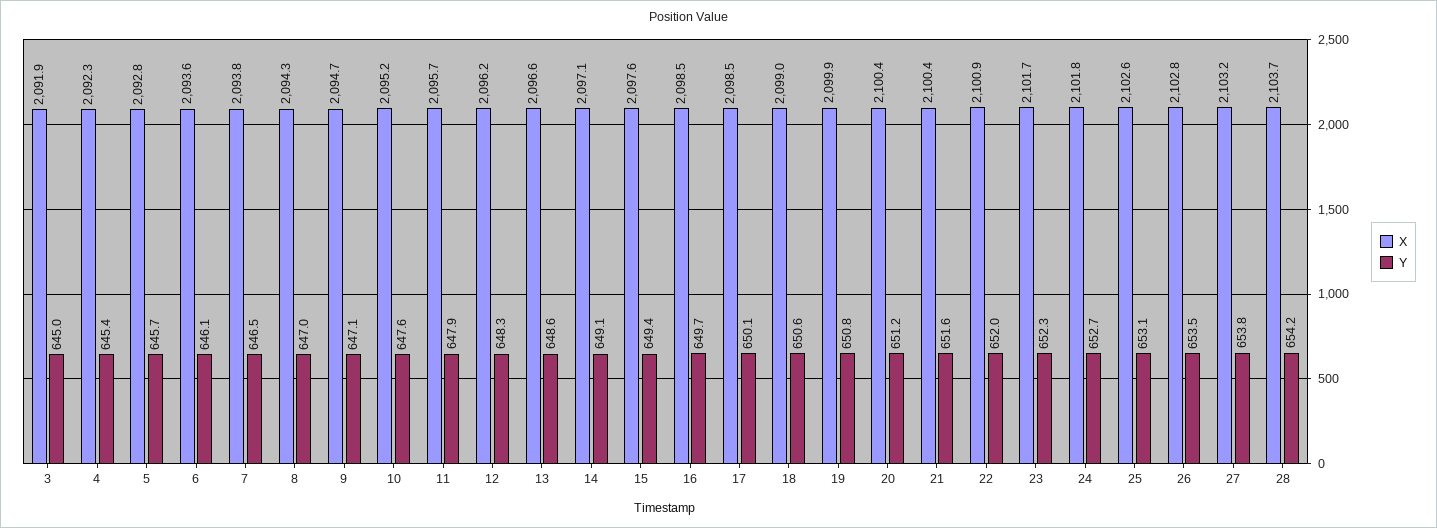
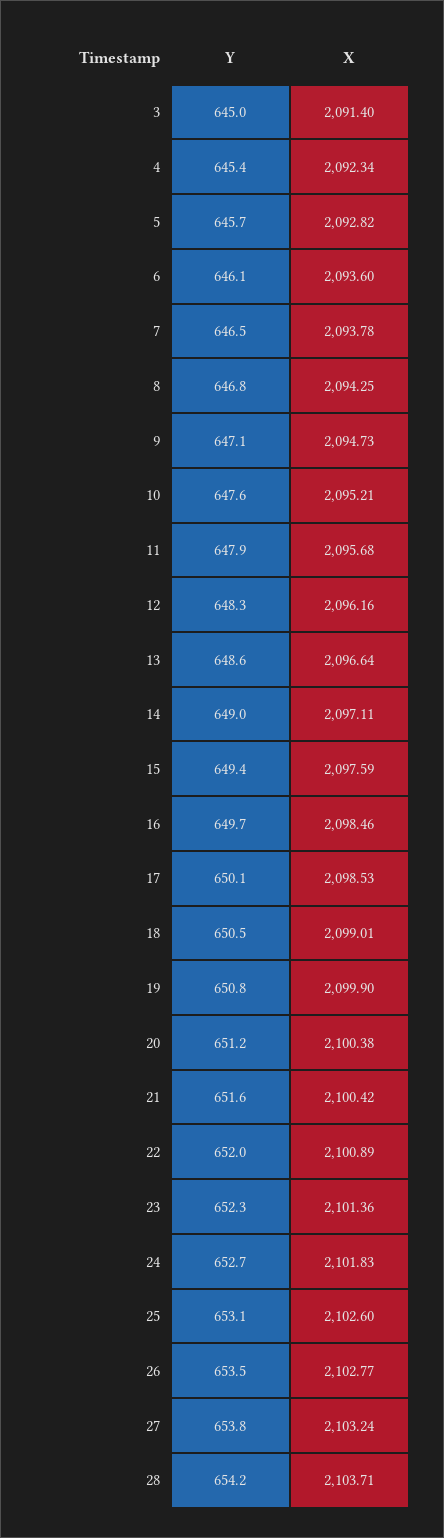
  {
    "X": {
-     "3": 2091.9,
+     "3": 2091.4,
      "4": 2092.34,
      "5": 2092.82,
      "6": 2093.6,
      "7": 2093.78,
      "8": 2094.25,
      "9": 2094.73,
      "10": 2095.21,
      "11": 2095.68,
      "12": 2096.16,
      "13": 2096.64,
      "14": 2097.11,
      "15": 2097.59,
      "16": 2098.46,
      "17": 2098.53,
      "18": 2099.01,
      "19": 2099.9,
      "20": 2100.38,
      "21": 2100.42,
      "22": 2100.89,
-     "23": 2101.7,
+     "23": 2101.36,
      "24": 2101.83,
      "25": 2102.6,
      "26": 2102.77,
      "27": 2103.24,
      "28": 2103.71
    },
    "Y": {
      "3": 645,
      "4": 645.4,
      "5": 645.7,
      "6": 646.1,
      "7": 646.5,
-     "8": 647,
+     "8": 646.8,
      "9": 647.1,
      "10": 647.6,
      "11": 647.9,
      "12": 648.3,
      "13": 648.6,
-     "14": 649.1,
+     "14": 649,
      "15": 649.4,
      "16": 649.7,
      "17": 650.1,
-     "18": 650.6,
+     "18": 650.5,
      "19": 650.8,
      "20": 651.2,
      "21": 651.6,
      "22": 652,
      "23": 652.3,
      "24": 652.7,
      "25": 653.1,
      "26": 653.5,
      "27": 653.8,
      "28": 654.2
    }
  }

